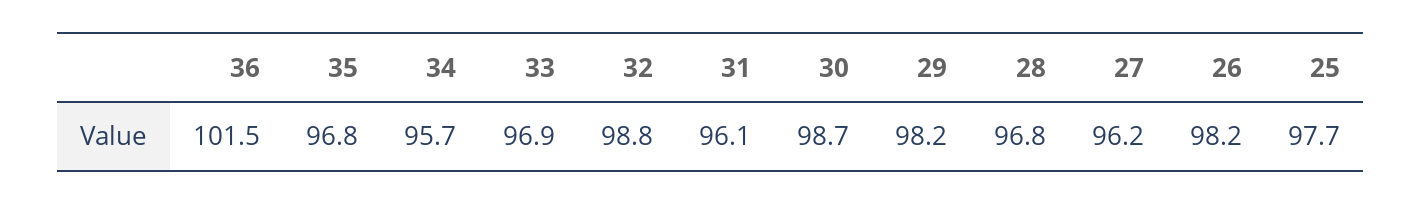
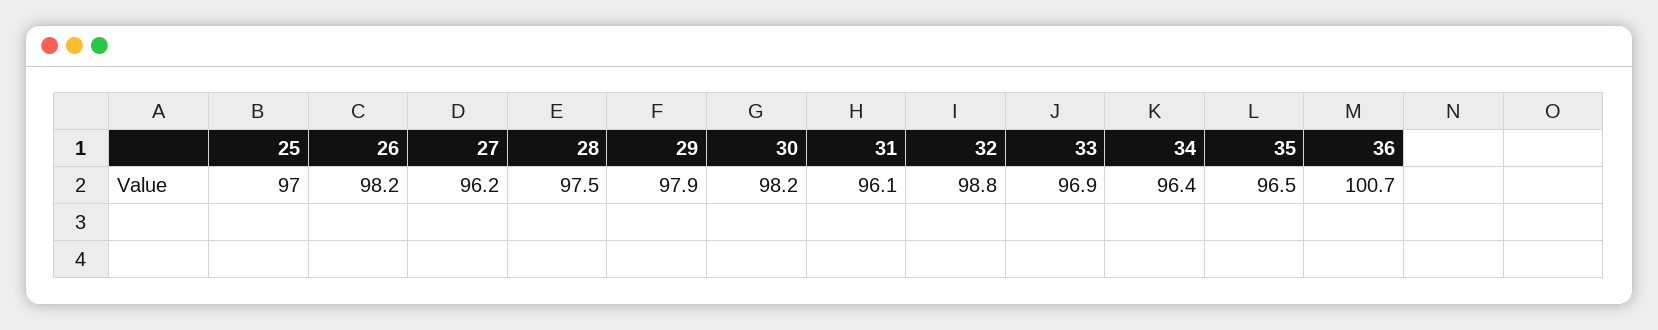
  {
-   "36": 101.5,
+   "36": 100.7,
-   "35": 96.8,
+   "35": 96.5,
-   "34": 95.7,
+   "34": 96.4,
    "33": 96.9,
    "32": 98.8,
    "31": 96.1,
-   "30": 98.7,
+   "30": 98.2,
-   "29": 98.2,
+   "29": 97.9,
-   "28": 96.8,
+   "28": 97.5,
    "27": 96.2,
    "26": 98.2,
-   "25": 97.7
+   "25": 97
  }

